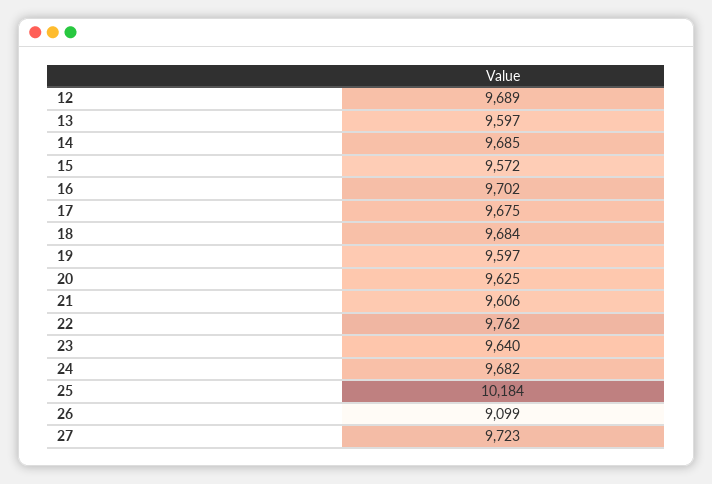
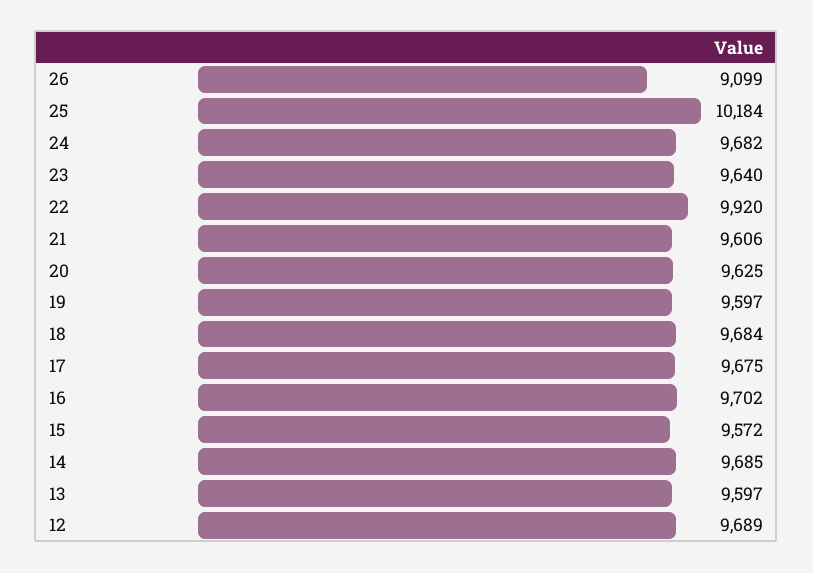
  {
    "12": 9689,
    "13": 9597,
    "14": 9685,
    "15": 9572,
    "16": 9702,
    "17": 9675,
    "18": 9684,
    "19": 9597,
    "20": 9625,
    "21": 9606,
-   "22": 9762,
+   "22": 9920,
    "23": 9640,
    "24": 9682,
    "25": 10184,
-   "26": 9099,
+   "26": 9099
-   "27": 9723
  }

